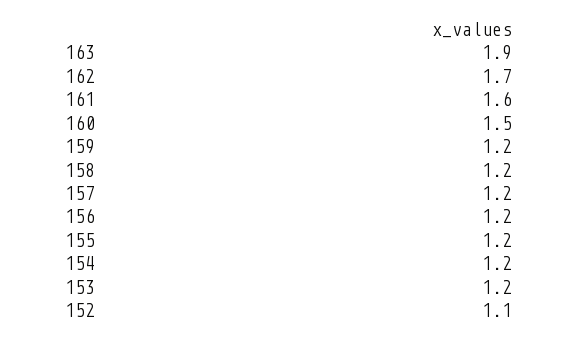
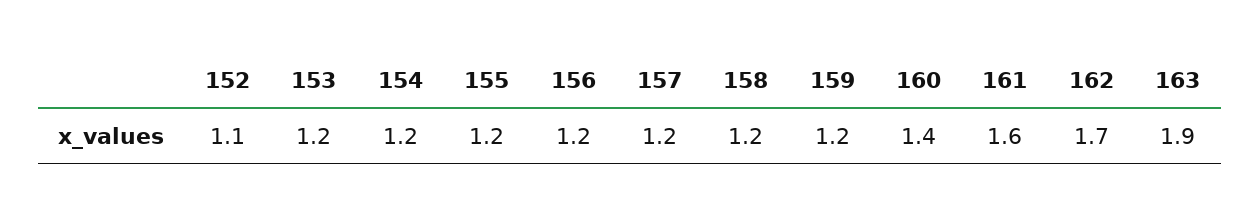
  {
    "163": 1.9,
    "162": 1.7,
    "161": 1.6,
-   "160": 1.5,
+   "160": 1.4,
    "159": 1.2,
    "158": 1.2,
    "157": 1.2,
    "156": 1.2,
    "155": 1.2,
    "154": 1.2,
    "153": 1.2,
    "152": 1.1
  }

